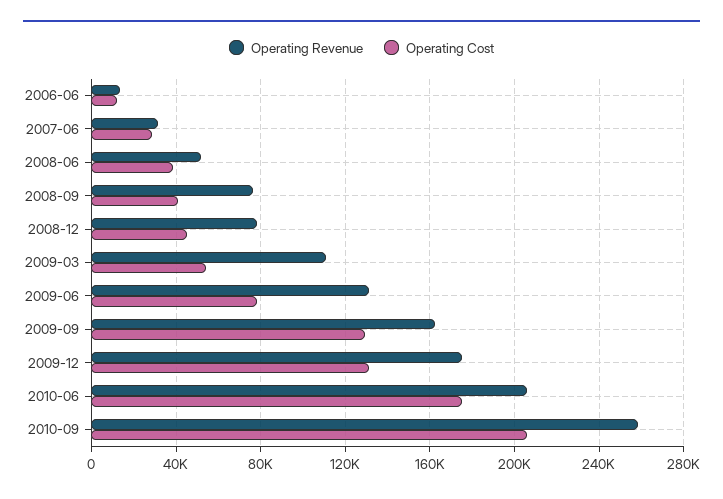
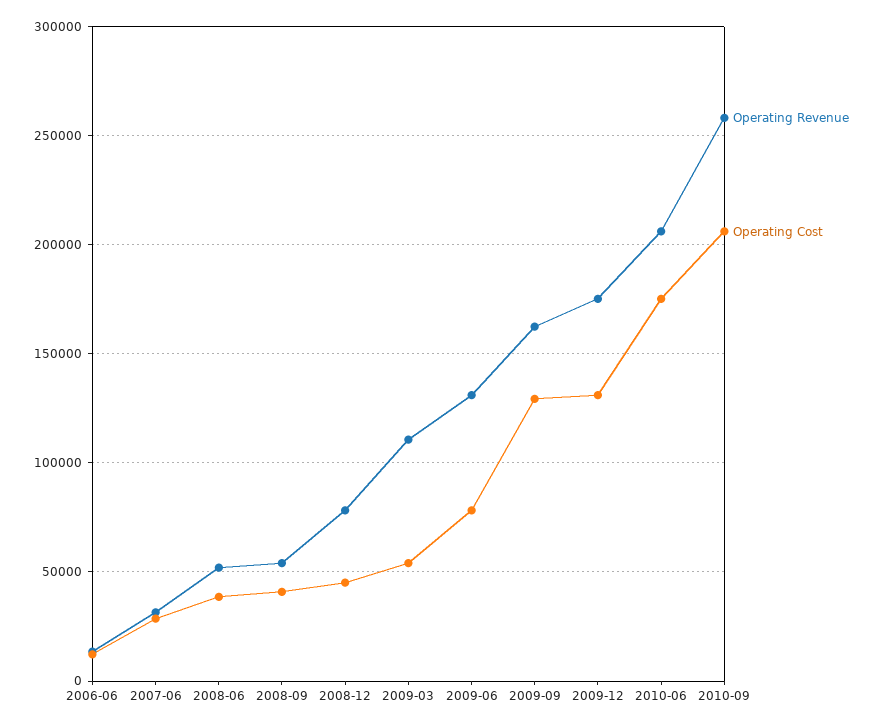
  {
    "Operating Revenue": {
      "2006-06": 15000,
      "2007-06": 30000,
      "2008-06": 50000,
-     "2008-09": 75000,
+     "2008-09": 55000,
      "2008-12": 80000,
      "2009-03": 110000,
      "2009-06": 130000,
      "2009-09": 160000,
      "2009-12": 175000,
      "2010-06": 205000,
      "2010-09": 260000
    },
    "Operating Cost": {
      "2006-06": 10000,
      "2007-06": 30000,
      "2008-06": 40000,
      "2008-09": 40000,
      "2008-12": 45000,
      "2009-03": 55000,
      "2009-06": 80000,
      "2009-09": 130000,
      "2009-12": 130000,
      "2010-06": 175000,
      "2010-09": 205000
    }
  }

